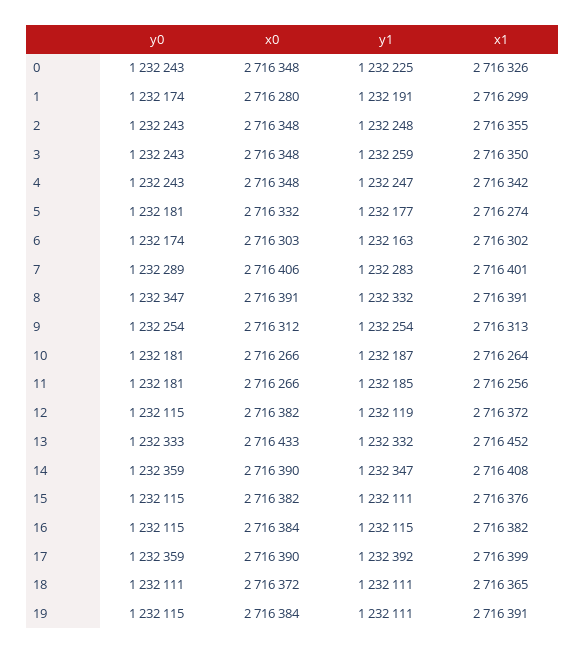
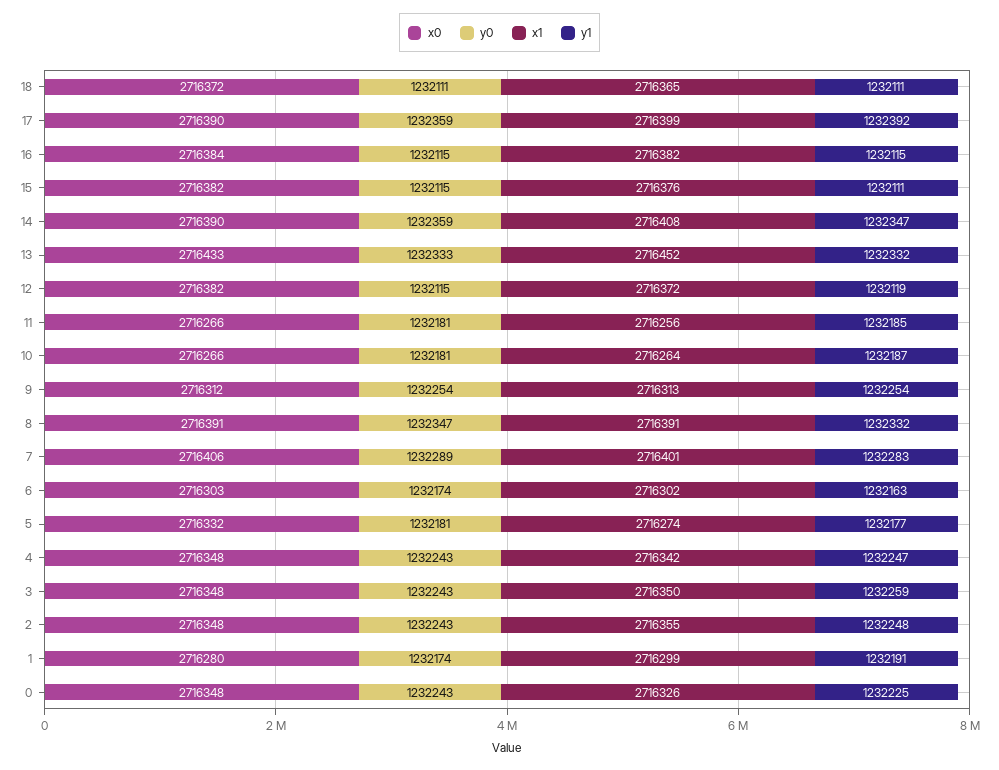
  {
    "y0": {
      "0": 1232243,
      "1": 1232174,
      "2": 1232243,
      "3": 1232243,
      "4": 1232243,
      "5": 1232181,
      "6": 1232174,
      "7": 1232289,
      "8": 1232347,
      "9": 1232254,
      "10": 1232181,
      "11": 1232181,
      "12": 1232115,
      "13": 1232333,
      "14": 1232359,
      "15": 1232115,
      "16": 1232115,
      "17": 1232359,
-     "18": 1232111,
+     "18": 1232111
-     "19": 1232115
    },
    "x0": {
      "0": 2716348,
      "1": 2716280,
      "2": 2716348,
      "3": 2716348,
      "4": 2716348,
      "5": 2716332,
      "6": 2716303,
      "7": 2716406,
      "8": 2716391,
      "9": 2716312,
      "10": 2716266,
      "11": 2716266,
      "12": 2716382,
      "13": 2716433,
      "14": 2716390,
      "15": 2716382,
      "16": 2716384,
      "17": 2716390,
-     "18": 2716372,
+     "18": 2716372
-     "19": 2716384
    },
    "y1": {
      "0": 1232225,
      "1": 1232191,
      "2": 1232248,
      "3": 1232259,
      "4": 1232247,
      "5": 1232177,
      "6": 1232163,
      "7": 1232283,
      "8": 1232332,
      "9": 1232254,
      "10": 1232187,
      "11": 1232185,
      "12": 1232119,
      "13": 1232332,
      "14": 1232347,
      "15": 1232111,
      "16": 1232115,
      "17": 1232392,
-     "18": 1232111,
+     "18": 1232111
-     "19": 1232111
    },
    "x1": {
      "0": 2716326,
      "1": 2716299,
      "2": 2716355,
      "3": 2716350,
      "4": 2716342,
      "5": 2716274,
      "6": 2716302,
      "7": 2716401,
      "8": 2716391,
      "9": 2716313,
      "10": 2716264,
      "11": 2716256,
      "12": 2716372,
      "13": 2716452,
      "14": 2716408,
      "15": 2716376,
      "16": 2716382,
      "17": 2716399,
-     "18": 2716365,
+     "18": 2716365
-     "19": 2716391
    }
  }

